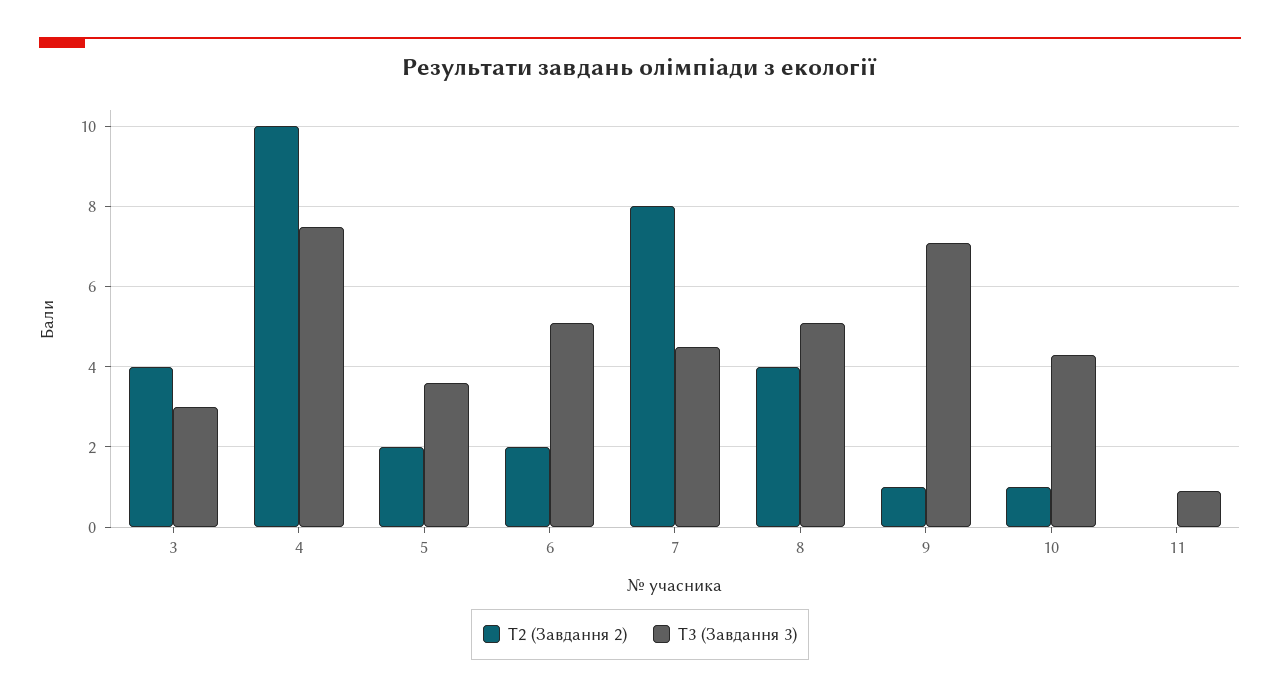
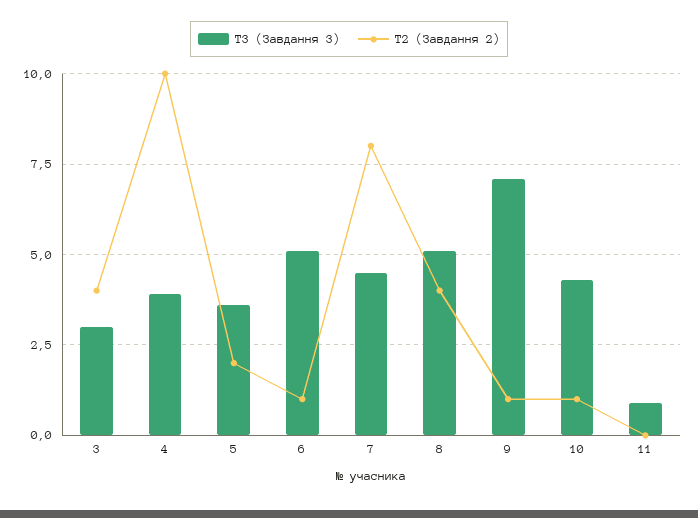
  {
    "T2 (Завдання 2)": {
      "3": 4,
      "4": 10,
      "5": 2,
-     "6": 2,
+     "6": 1,
      "7": 8,
      "8": 4,
      "9": 1,
      "10": 1,
      "11": 0
    },
    "T3 (Завдання 3)": {
      "3": 3,
-     "4": 7.5,
+     "4": 4,
      "5": 3.5,
      "6": 5,
      "7": 4.5,
      "8": 5,
      "9": 7,
      "10": 4.5,
      "11": 1
    }
  }

